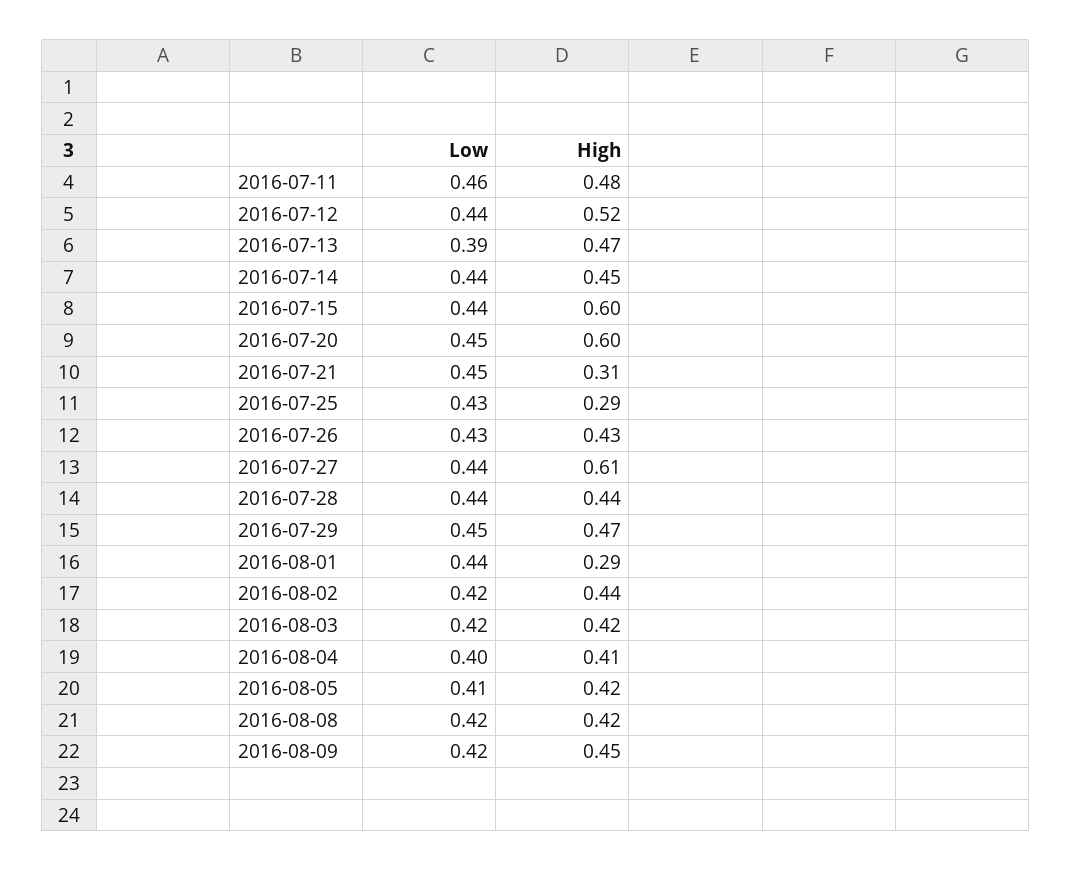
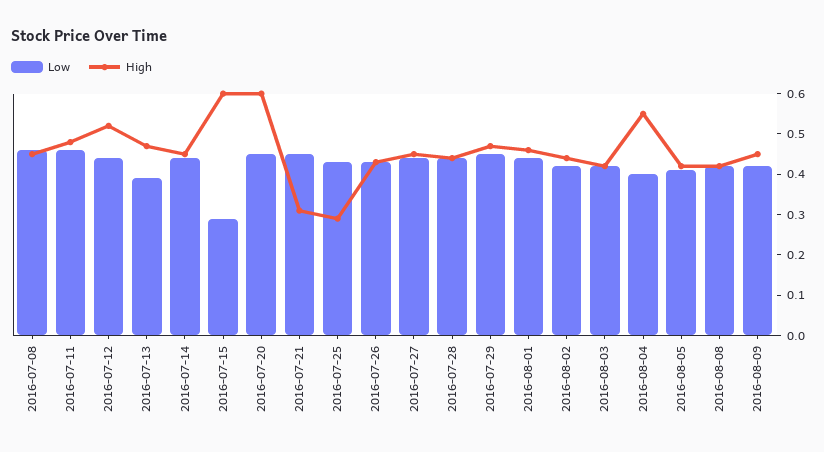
  {
    "Low": {
      "2016-07-11": 0.46,
      "2016-07-12": 0.44,
      "2016-07-13": 0.39,
      "2016-07-14": 0.44,
-     "2016-07-15": 0.44,
+     "2016-07-15": 0.3,
      "2016-07-20": 0.45,
      "2016-07-21": 0.45,
      "2016-07-25": 0.43,
      "2016-07-26": 0.43,
      "2016-07-27": 0.44,
      "2016-07-28": 0.44,
      "2016-07-29": 0.45,
      "2016-08-01": 0.44,
      "2016-08-02": 0.42,
      "2016-08-03": 0.42,
      "2016-08-04": 0.4,
      "2016-08-05": 0.41,
      "2016-08-08": 0.42,
-     "2016-08-09": 0.42
+     "2016-08-09": 0.42,
+     "2016-07-08": 0.45
    },
    "High": {
      "2016-07-11": 0.48,
      "2016-07-12": 0.52,
      "2016-07-13": 0.47,
      "2016-07-14": 0.45,
      "2016-07-15": 0.6,
      "2016-07-20": 0.6,
      "2016-07-21": 0.31,
      "2016-07-25": 0.29,
      "2016-07-26": 0.43,
-     "2016-07-27": 0.61,
+     "2016-07-27": 0.45,
      "2016-07-28": 0.44,
      "2016-07-29": 0.47,
-     "2016-08-01": 0.29,
+     "2016-08-01": 0.45,
      "2016-08-02": 0.44,
      "2016-08-03": 0.42,
-     "2016-08-04": 0.41,
+     "2016-08-04": 0.55,
      "2016-08-05": 0.42,
      "2016-08-08": 0.42,
-     "2016-08-09": 0.45
+     "2016-08-09": 0.45,
+     "2016-07-08": 0.45
    }
  }

